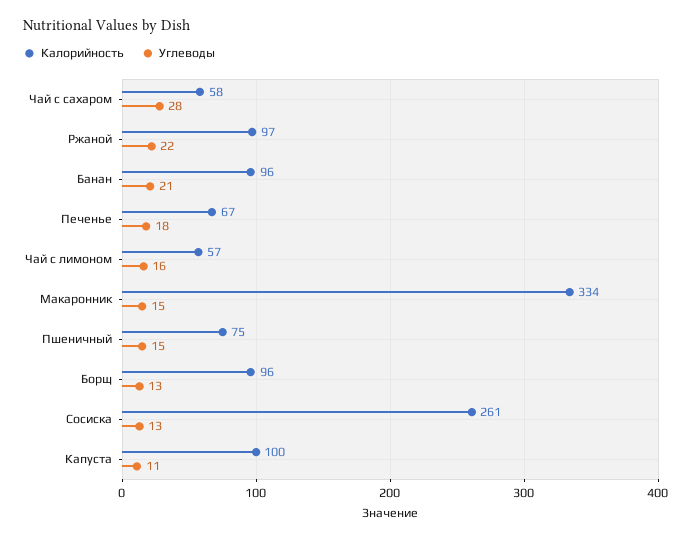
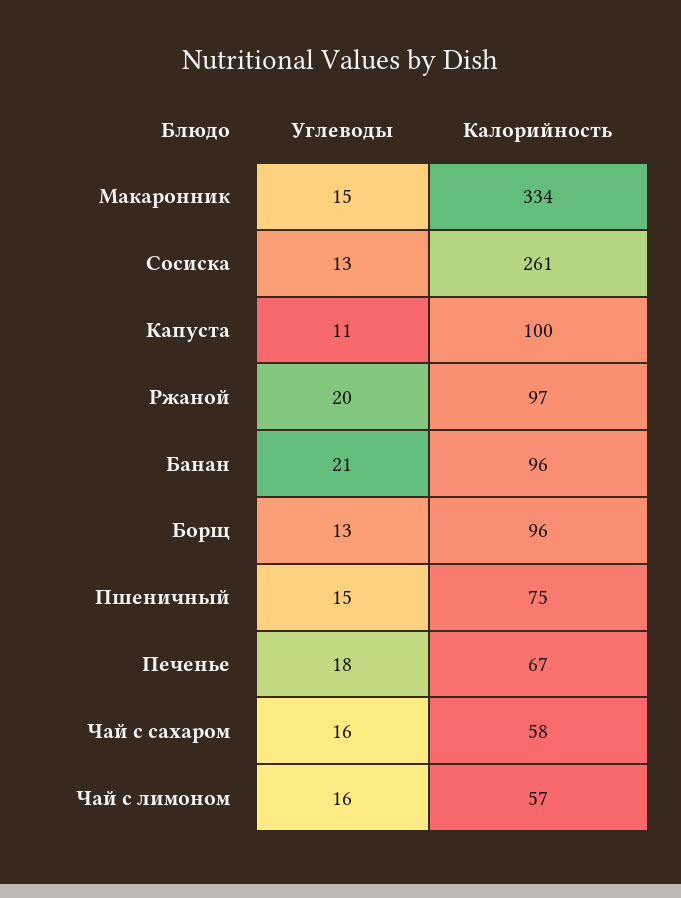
  {
    "Калорийность": {
      "Чай с сахаром": 58,
      "Ржаной": 97,
      "Банан": 96,
      "Печенье": 67,
      "Чай с лимоном": 57,
      "Макаронник": 334,
      "Пшеничный": 75,
      "Борщ": 96,
      "Сосиска": 261,
      "Капуста": 100
    },
    "Углеводы": {
-     "Чай с сахаром": 28,
+     "Чай с сахаром": 16,
-     "Ржаной": 22,
+     "Ржаной": 20,
      "Банан": 21,
      "Печенье": 18,
      "Чай с лимоном": 16,
      "Макаронник": 15,
      "Пшеничный": 15,
      "Борщ": 13,
      "Сосиска": 13,
      "Капуста": 11
    }
  }

